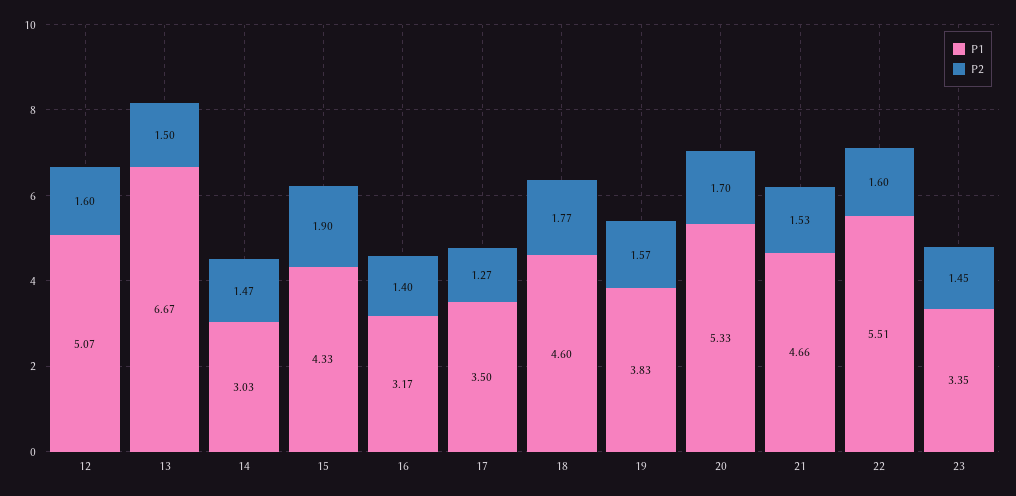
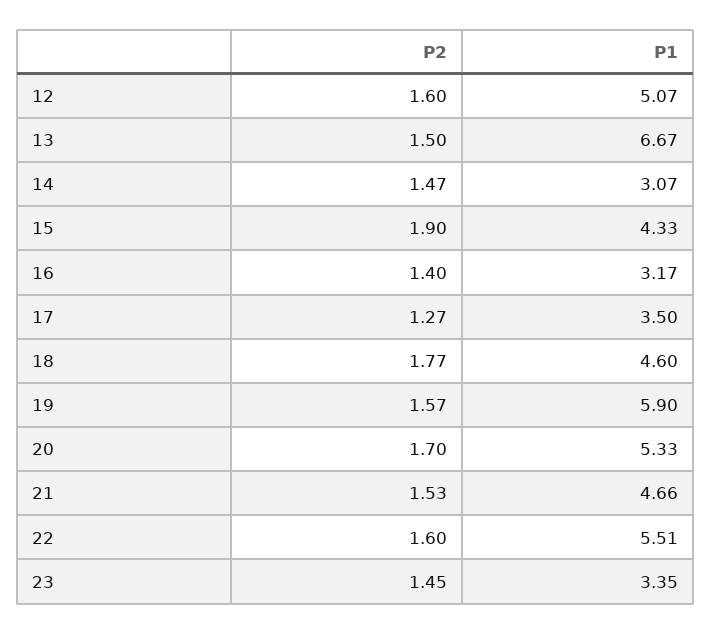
  {
    "P1": {
      "12": 5.07,
      "13": 6.67,
-     "14": 3.03,
+     "14": 3.07,
      "15": 4.33,
      "16": 3.17,
      "17": 3.5,
      "18": 4.6,
-     "19": 3.83,
+     "19": 5.9,
      "20": 5.33,
      "21": 4.66,
      "22": 5.51,
      "23": 3.35
    },
    "P2": {
      "12": 1.6,
      "13": 1.5,
      "14": 1.47,
      "15": 1.9,
      "16": 1.4,
      "17": 1.27,
      "18": 1.77,
      "19": 1.57,
      "20": 1.7,
      "21": 1.53,
      "22": 1.6,
      "23": 1.45
    }
  }

